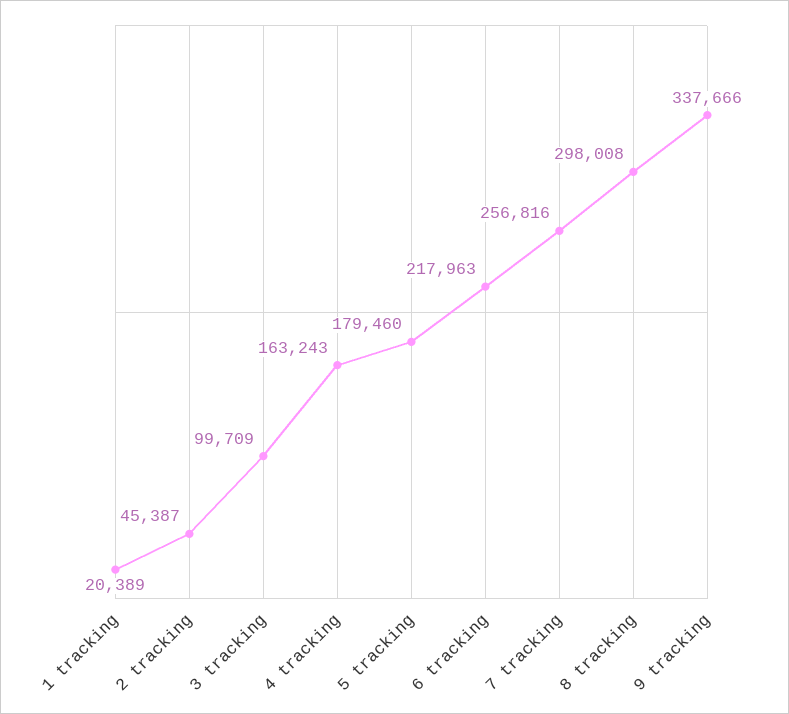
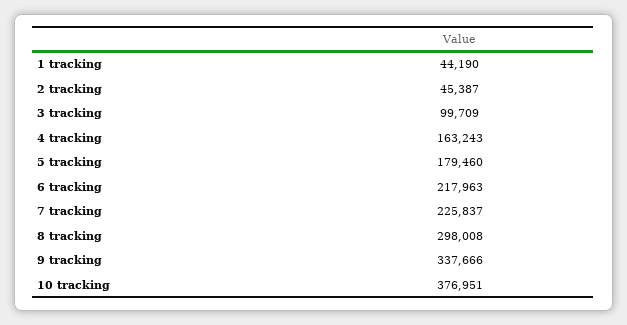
  {
-   "1 tracking": 20389,
+   "1 tracking": 44190,
    "2 tracking": 45387,
    "3 tracking": 99709,
    "4 tracking": 163243,
    "5 tracking": 179460,
    "6 tracking": 217963,
-   "7 tracking": 256816,
+   "7 tracking": 225837,
    "8 tracking": 298008,
-   "9 tracking": 337666
+   "9 tracking": 337666,
+   "10 tracking": 376951
  }

